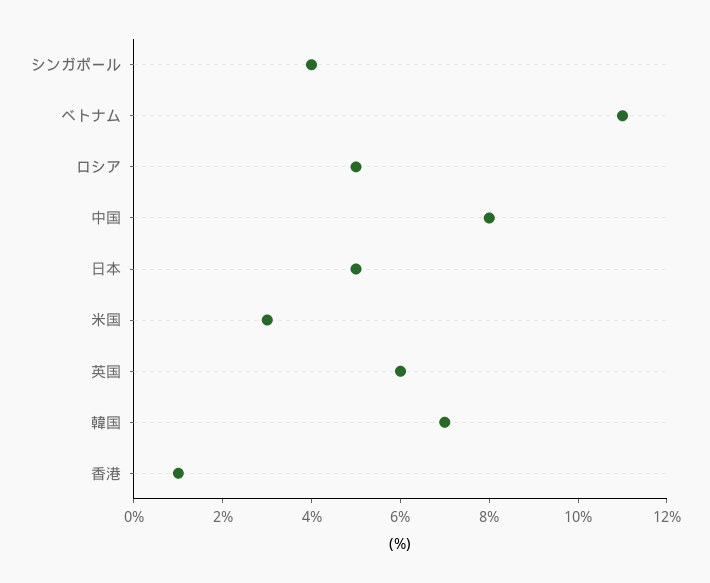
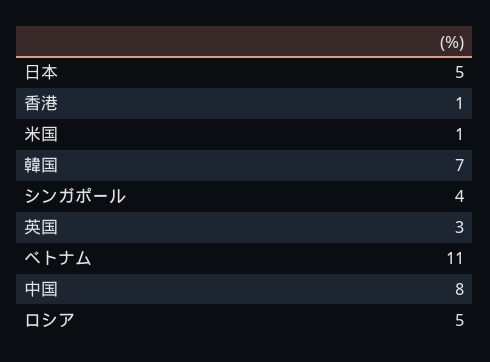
  {
    "シンガポール": 4,
    "ベトナム": 11,
    "ロシア": 5,
    "中国": 8,
    "日本": 5,
-   "米国": 3,
+   "米国": 1,
-   "英国": 6,
+   "英国": 3,
    "韓国": 7,
    "香港": 1
  }

